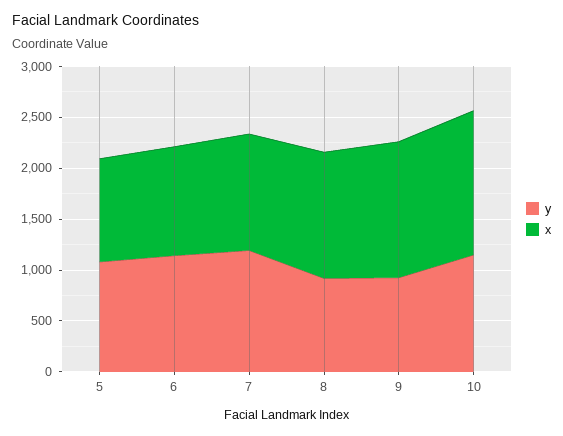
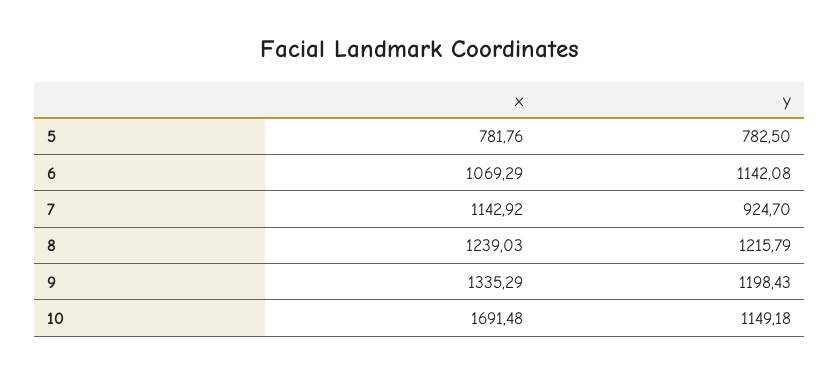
  {
    "y": {
-     "5": 1100,
+     "5": 782.5,
      "6": 1142.08,
-     "7": 1200,
+     "7": 924.7,
-     "8": 900,
+     "8": 1215.79,
-     "9": 900,
+     "9": 1198.43,
      "10": 1149.18
    },
    "x": {
-     "5": 1000,
+     "5": 781.76,
      "6": 1069.29,
      "7": 1142.92,
      "8": 1239.03,
      "9": 1335.29,
-     "10": 1400
+     "10": 1691.48
    }
  }

